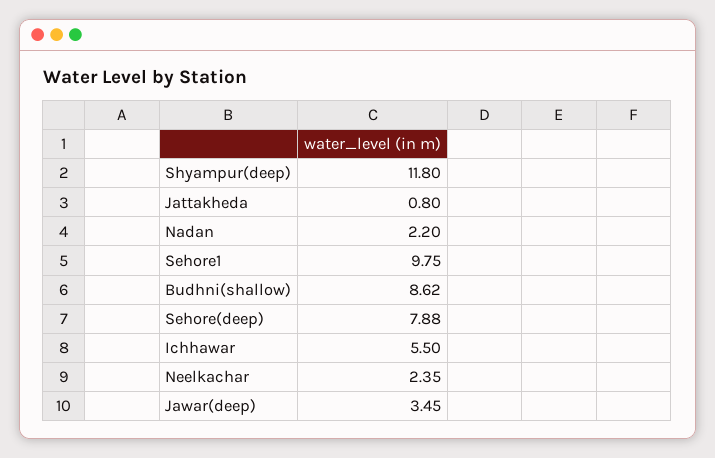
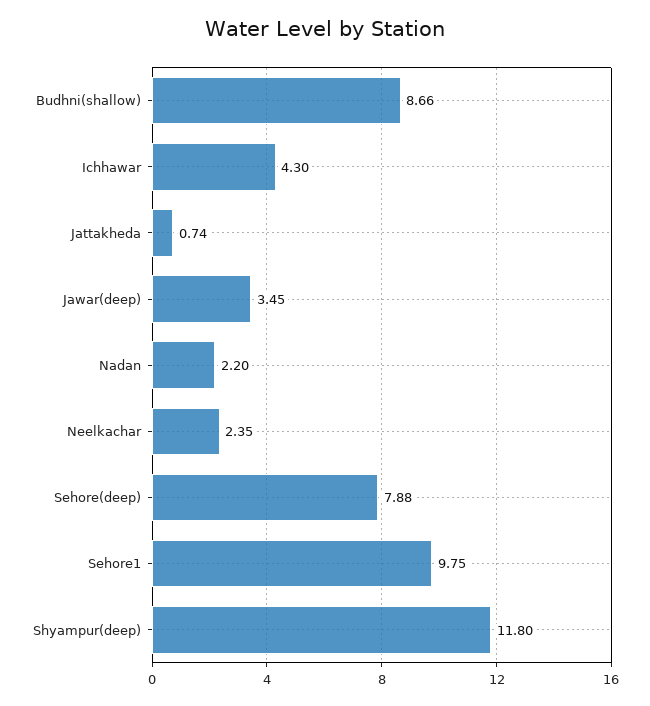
  {
    "Shyampur(deep)": 11.8,
-   "Jattakheda": 0.8,
+   "Jattakheda": 0.74,
    "Nadan": 2.2,
    "Sehore1": 9.75,
-   "Budhni(shallow)": 8.62,
+   "Budhni(shallow)": 8.66,
    "Sehore(deep)": 7.88,
-   "Ichhawar": 5.5,
+   "Ichhawar": 4.3,
    "Neelkachar": 2.35,
    "Jawar(deep)": 3.45
  }

